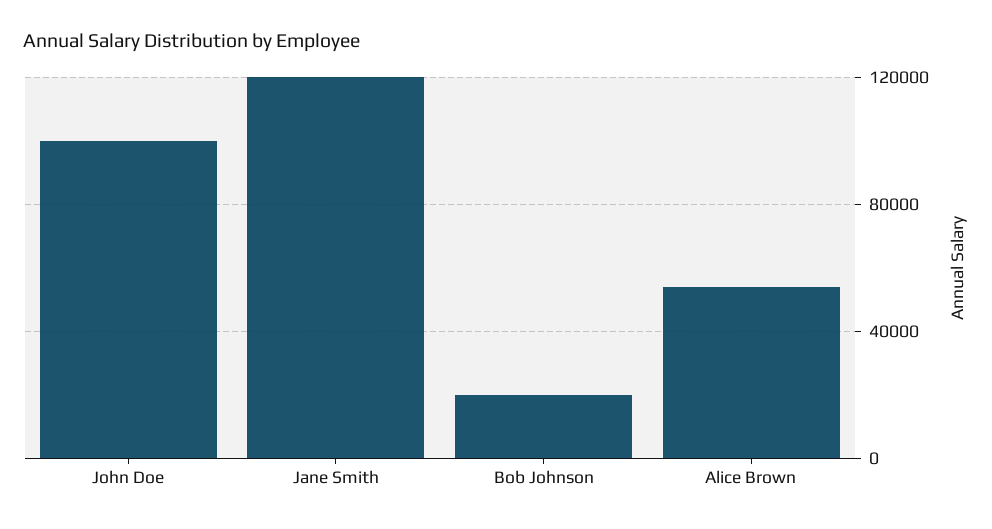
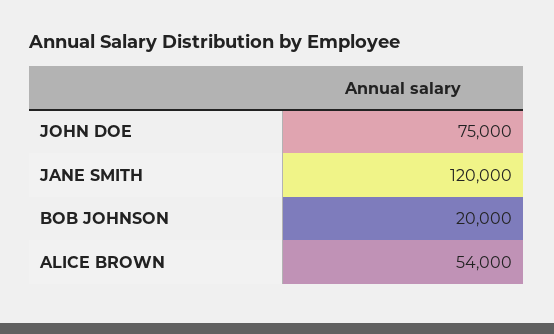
  {
-   "John Doe": 100000,
+   "John Doe": 75000,
    "Jane Smith": 120000,
    "Bob Johnson": 20000,
    "Alice Brown": 54000
  }

